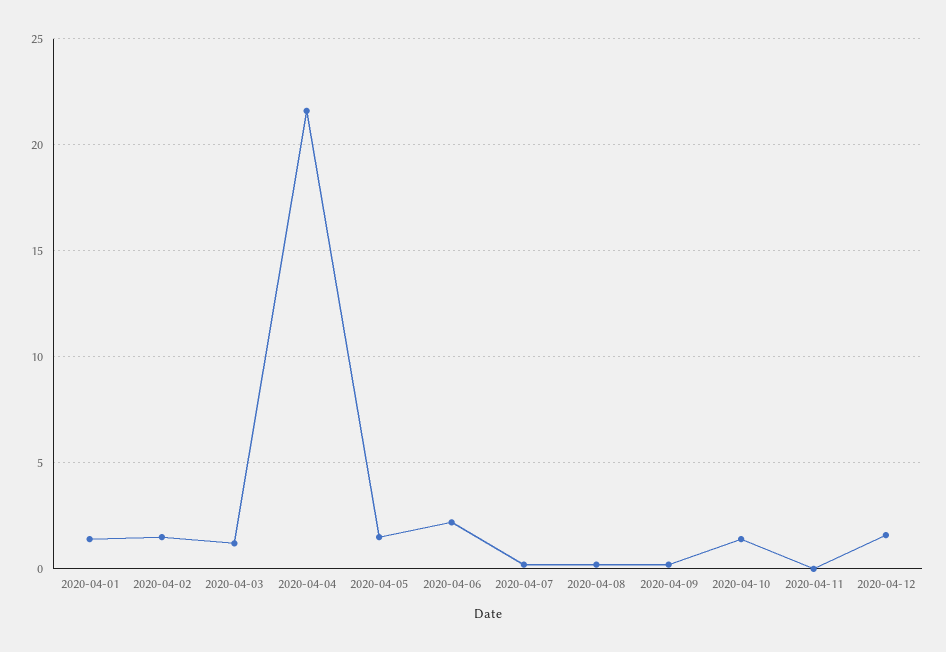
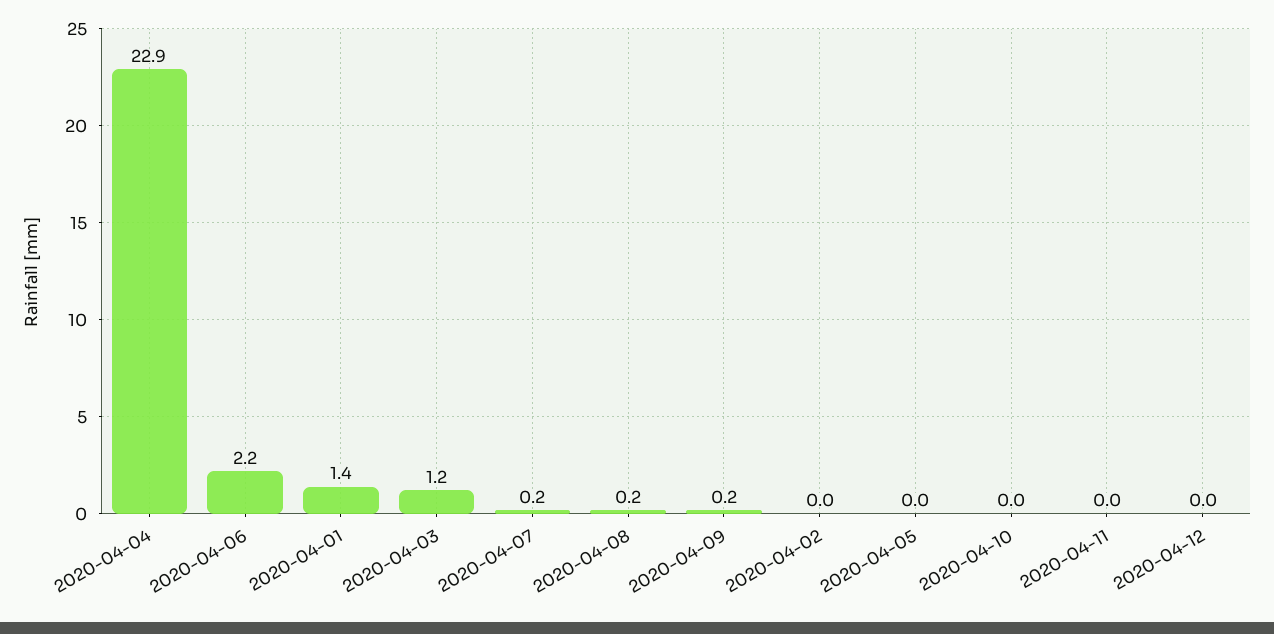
  {
    "2020-04-01": 1.4,
-   "2020-04-02": 1.5,
+   "2020-04-02": 0,
    "2020-04-03": 1.2,
-   "2020-04-04": 21.5,
+   "2020-04-04": 22.9,
-   "2020-04-05": 1.5,
+   "2020-04-05": 0,
    "2020-04-06": 2.2,
    "2020-04-07": 0.2,
    "2020-04-08": 0.2,
    "2020-04-09": 0.2,
-   "2020-04-10": 1.5,
+   "2020-04-10": 0,
    "2020-04-11": 0,
-   "2020-04-12": 1.5
+   "2020-04-12": 0
  }

